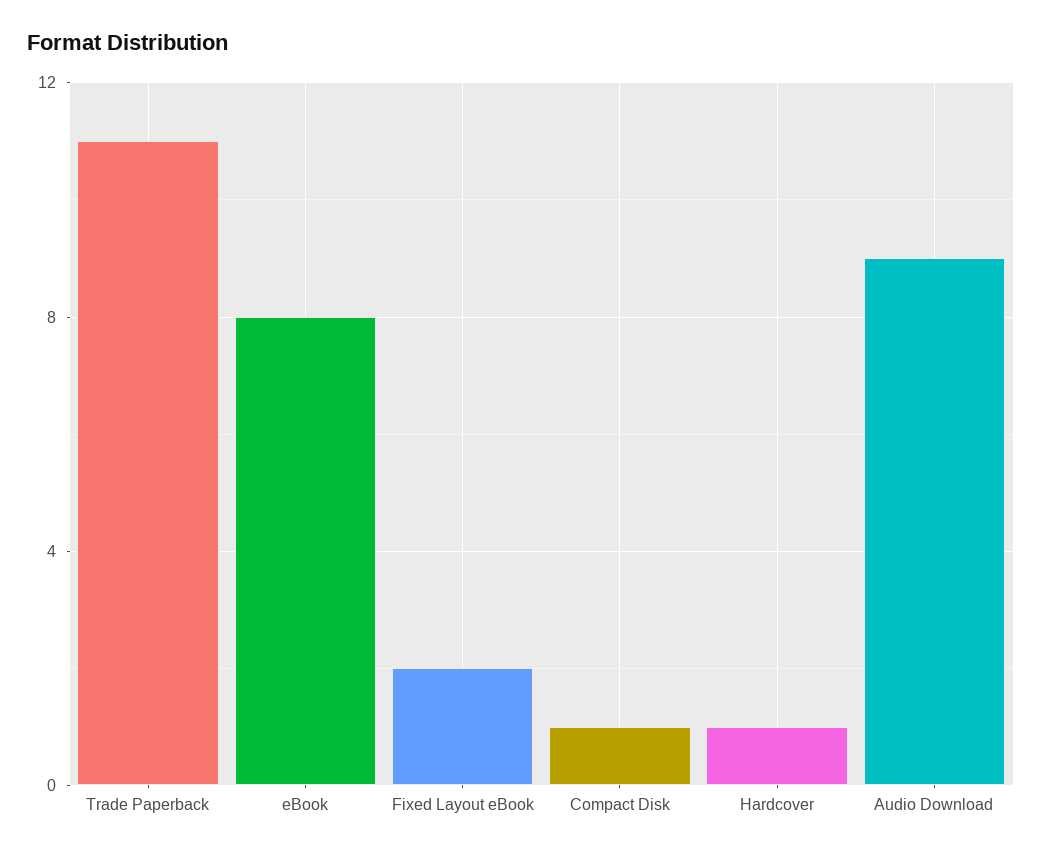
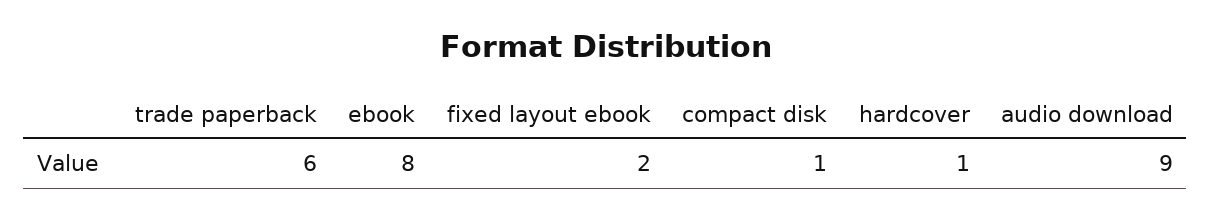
  {
-   "Trade Paperback": 11,
+   "Trade Paperback": 6,
    "eBook": 8,
    "Fixed Layout eBook": 2,
    "Compact Disk": 1,
    "Hardcover": 1,
    "Audio Download": 9
  }

